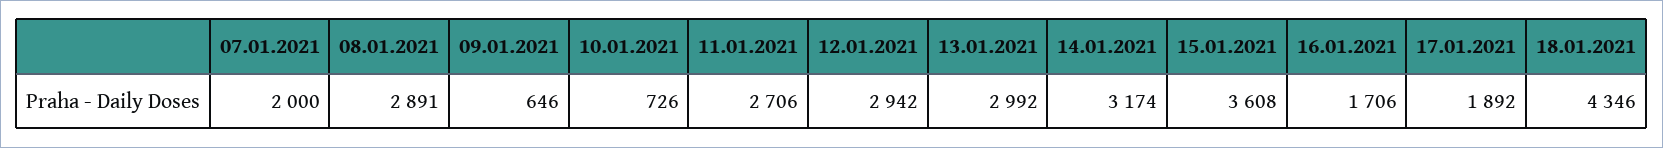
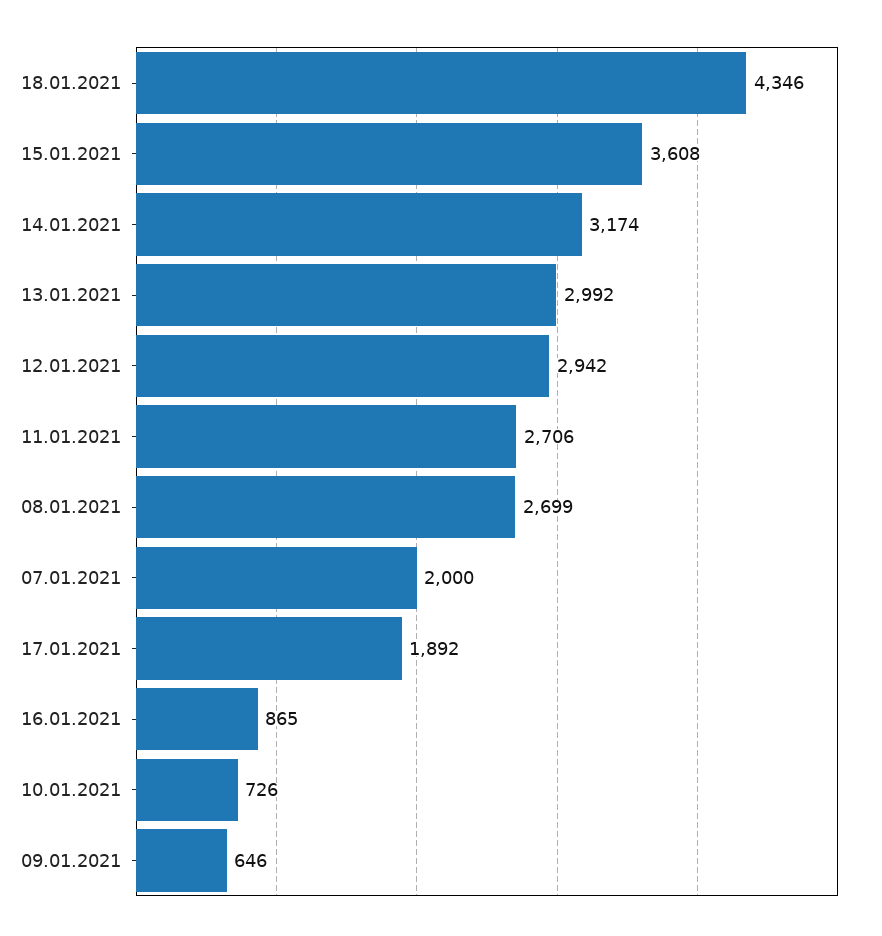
  {
    "07.01.2021": 2000,
-   "08.01.2021": 2891,
+   "08.01.2021": 2699,
    "09.01.2021": 646,
    "10.01.2021": 726,
    "11.01.2021": 2706,
    "12.01.2021": 2942,
    "13.01.2021": 2992,
    "14.01.2021": 3174,
    "15.01.2021": 3608,
-   "16.01.2021": 1706,
+   "16.01.2021": 865,
    "17.01.2021": 1892,
    "18.01.2021": 4346
  }

